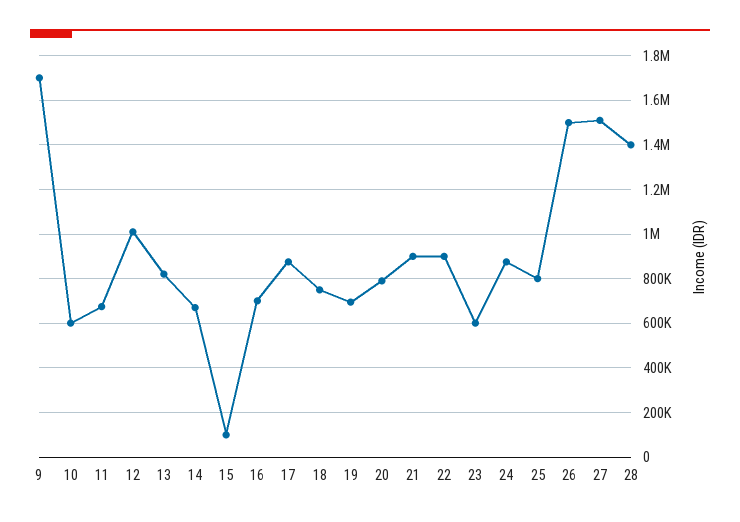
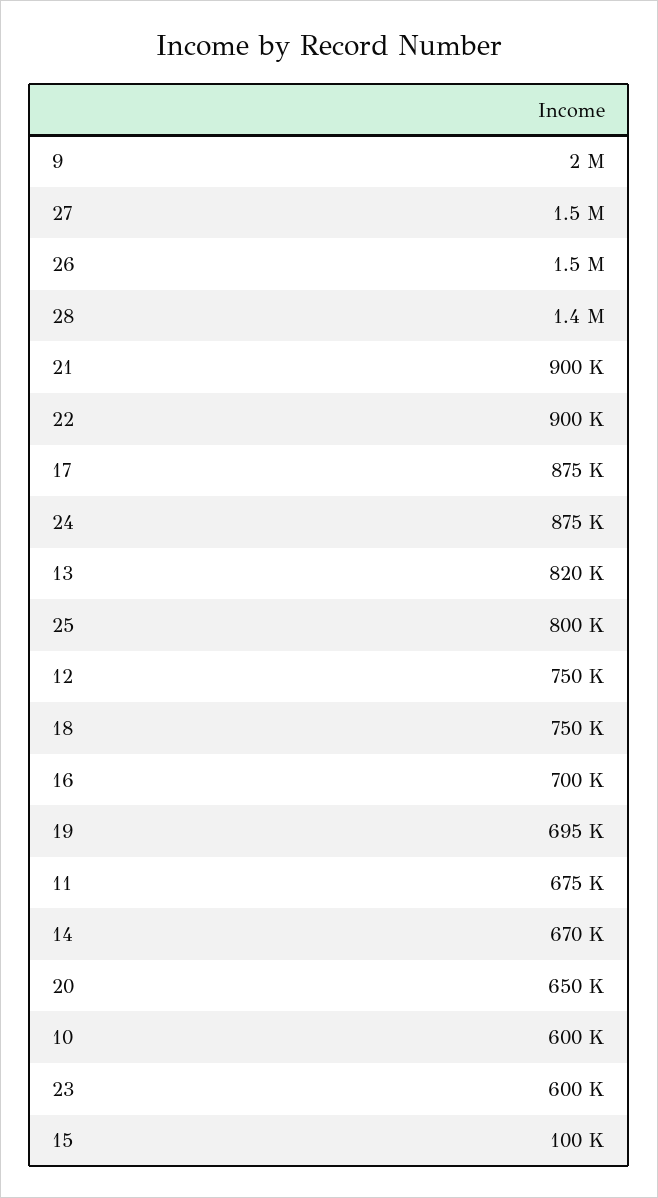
  {
-   "9": 1700000,
+   "9": 2000000,
    "10": 600000,
    "11": 675000,
-   "12": 1000000,
+   "12": 750000,
    "13": 820000,
    "14": 670000,
    "15": 100000,
    "16": 700000,
    "17": 875000,
    "18": 750000,
    "19": 695000,
-   "20": 800000,
+   "20": 650000,
    "21": 900000,
    "22": 900000,
    "23": 600000,
    "24": 875000,
    "25": 800000,
    "26": 1500000,
    "27": 1500000,
    "28": 1400000
  }

